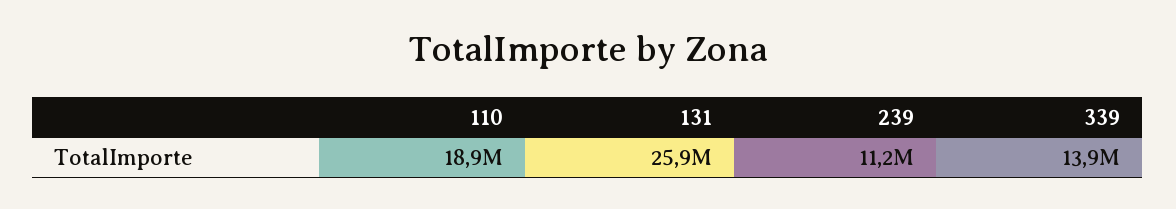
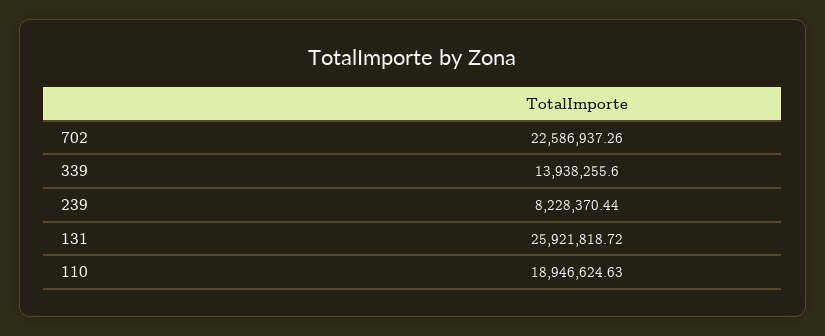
  {
    "110": 18946624.63,
    "131": 25921818.72,
-   "239": 11200000,
+   "239": 8228370.44,
-   "339": 13938255.6
+   "339": 13938255.6,
+   "702": 22586937.26
  }

